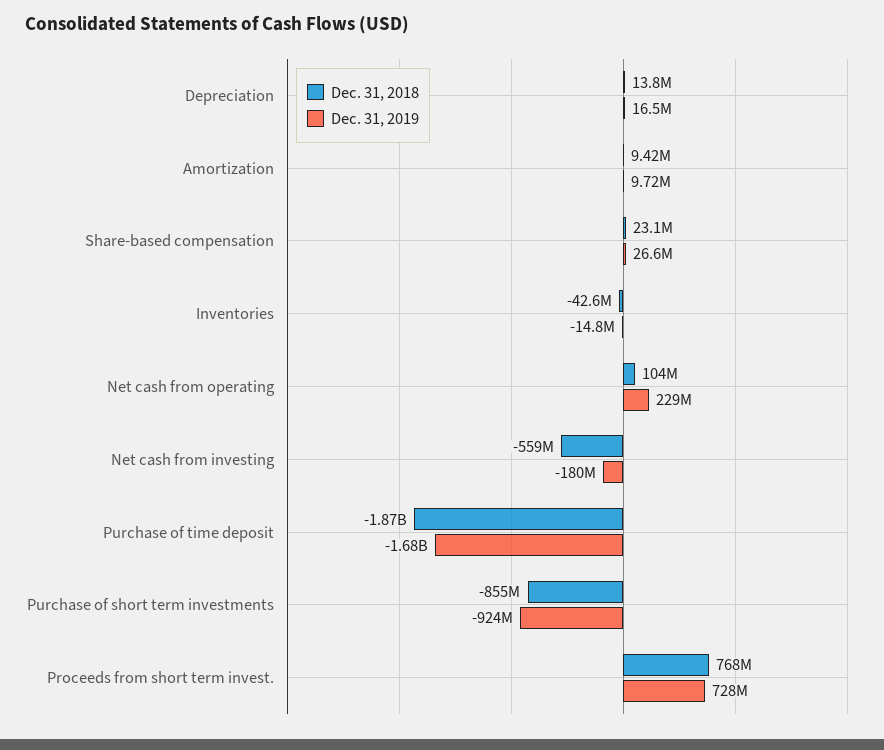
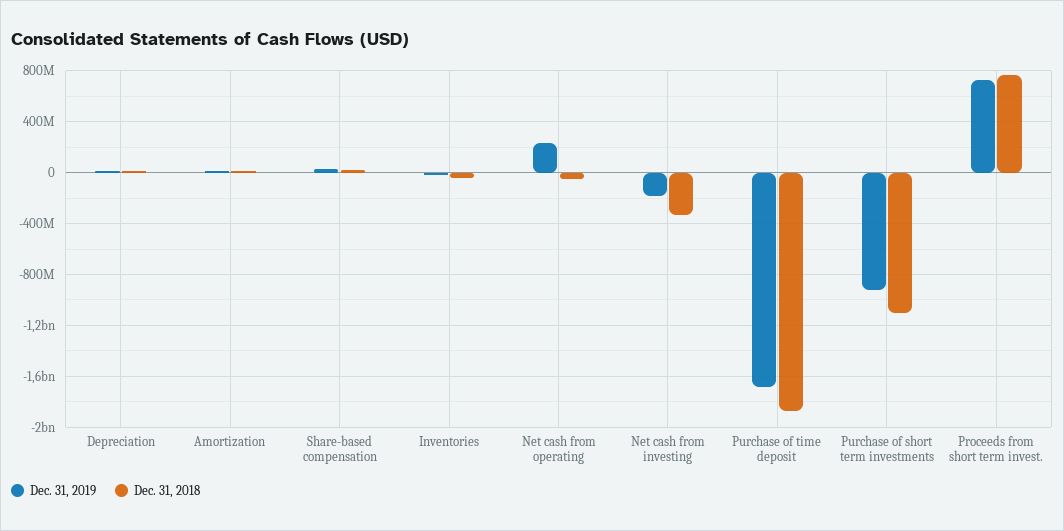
  {
    "Dec. 31, 2018": {
      "Depreciation": 13800000,
      "Amortization": 9420000,
      "Share-based compensation": 23100000,
      "Inventories": -42600000,
-     "Net cash from operating": 104000000,
+     "Net cash from operating": -50000000,
-     "Net cash from investing": -559000000,
+     "Net cash from investing": -350000000,
      "Purchase of time deposit": -1870000000,
-     "Purchase of short term investments": -855000000,
+     "Purchase of short term investments": -1100000000,
      "Proceeds from short term invest.": 768000000
    },
    "Dec. 31, 2019": {
      "Depreciation": 16500000,
      "Amortization": 9720000,
      "Share-based compensation": 26600000,
      "Inventories": -14800000,
      "Net cash from operating": 229000000,
      "Net cash from investing": -180000000,
      "Purchase of time deposit": -1680000000,
      "Purchase of short term investments": -924000000,
      "Proceeds from short term invest.": 728000000
    }
  }

